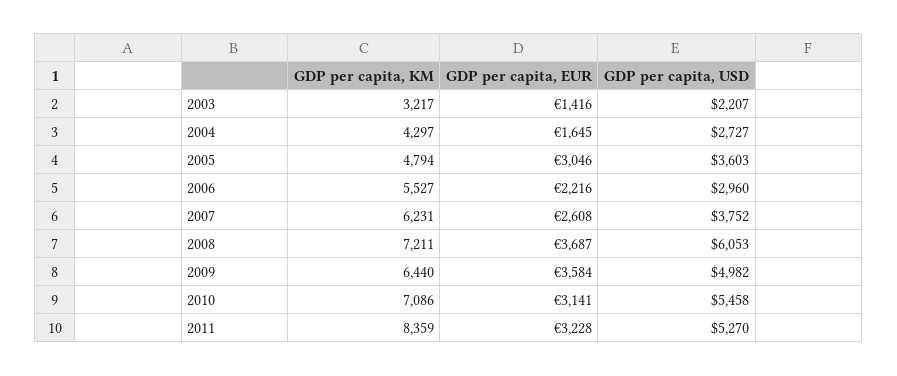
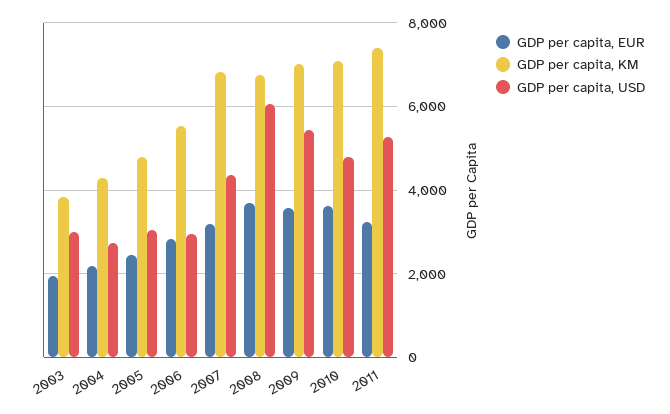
  {
    "GDP per capita, KM": {
-     "2003": 3217,
+     "2003": 3800,
      "2004": 4297,
      "2005": 4794,
      "2006": 5527,
-     "2007": 6231,
+     "2007": 6800,
-     "2008": 7211,
+     "2008": 6800,
-     "2009": 6440,
+     "2009": 7000,
      "2010": 7086,
-     "2011": 8359
+     "2011": 7400
    },
    "GDP per capita, EUR": {
-     "2003": 1416,
+     "2003": 2000,
-     "2004": 1645,
+     "2004": 2200,
-     "2005": 3046,
+     "2005": 2400,
-     "2006": 2216,
+     "2006": 2800,
-     "2007": 2608,
+     "2007": 3200,
      "2008": 3687,
      "2009": 3584,
-     "2010": 3141,
+     "2010": 3600,
      "2011": 3228
    },
    "GDP per capita, USD": {
-     "2003": 2207,
+     "2003": 3000,
      "2004": 2727,
-     "2005": 3603,
+     "2005": 3000,
      "2006": 2960,
-     "2007": 3752,
+     "2007": 4400,
      "2008": 6053,
-     "2009": 4982,
+     "2009": 5400,
-     "2010": 5458,
+     "2010": 4800,
      "2011": 5270
    }
  }

